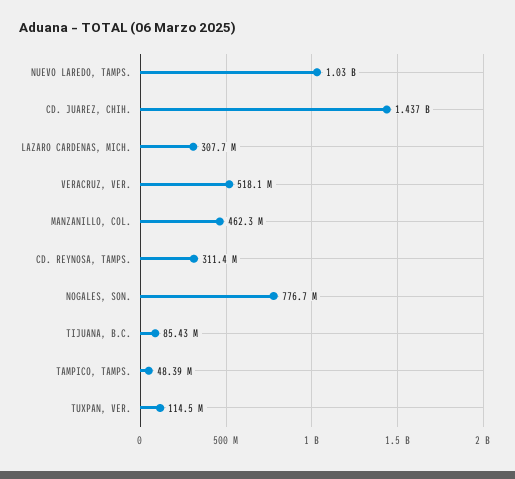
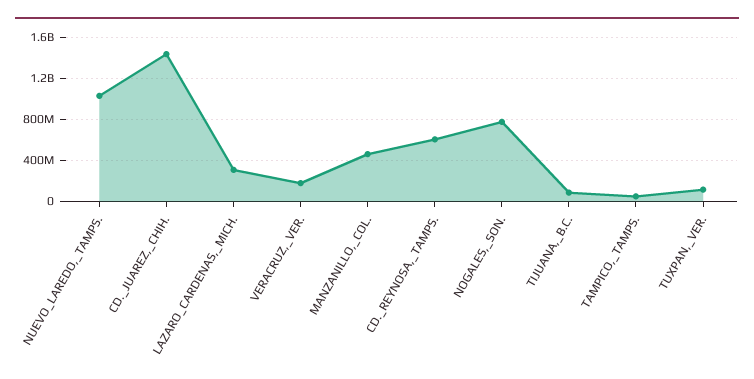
  {
    "NUEVO LAREDO, TAMPS.": 1030000000,
    "CD. JUAREZ, CHIH.": 1437000000,
    "LAZARO CARDENAS, MICH.": 307700000,
-   "VERACRUZ, VER.": 518100000,
+   "VERACRUZ, VER.": 200000000,
    "MANZANILLO, COL.": 462300000,
-   "CD. REYNOSA, TAMPS.": 311400000,
+   "CD. REYNOSA, TAMPS.": 600000000,
    "NOGALES, SON.": 776700000,
    "TIJUANA, B.C.": 85430000,
    "TAMPICO, TAMPS.": 48390000,
    "TUXPAN, VER.": 114500000
  }

